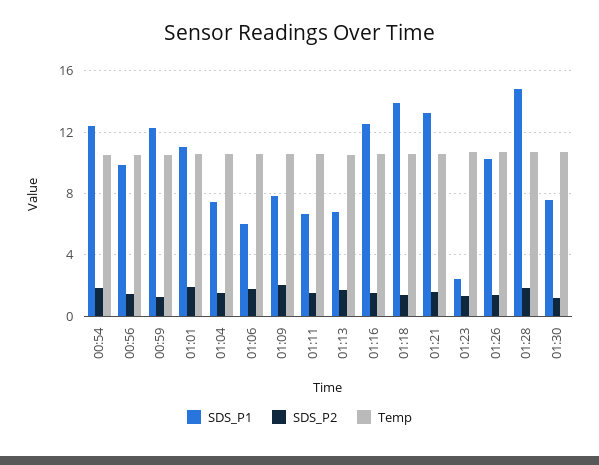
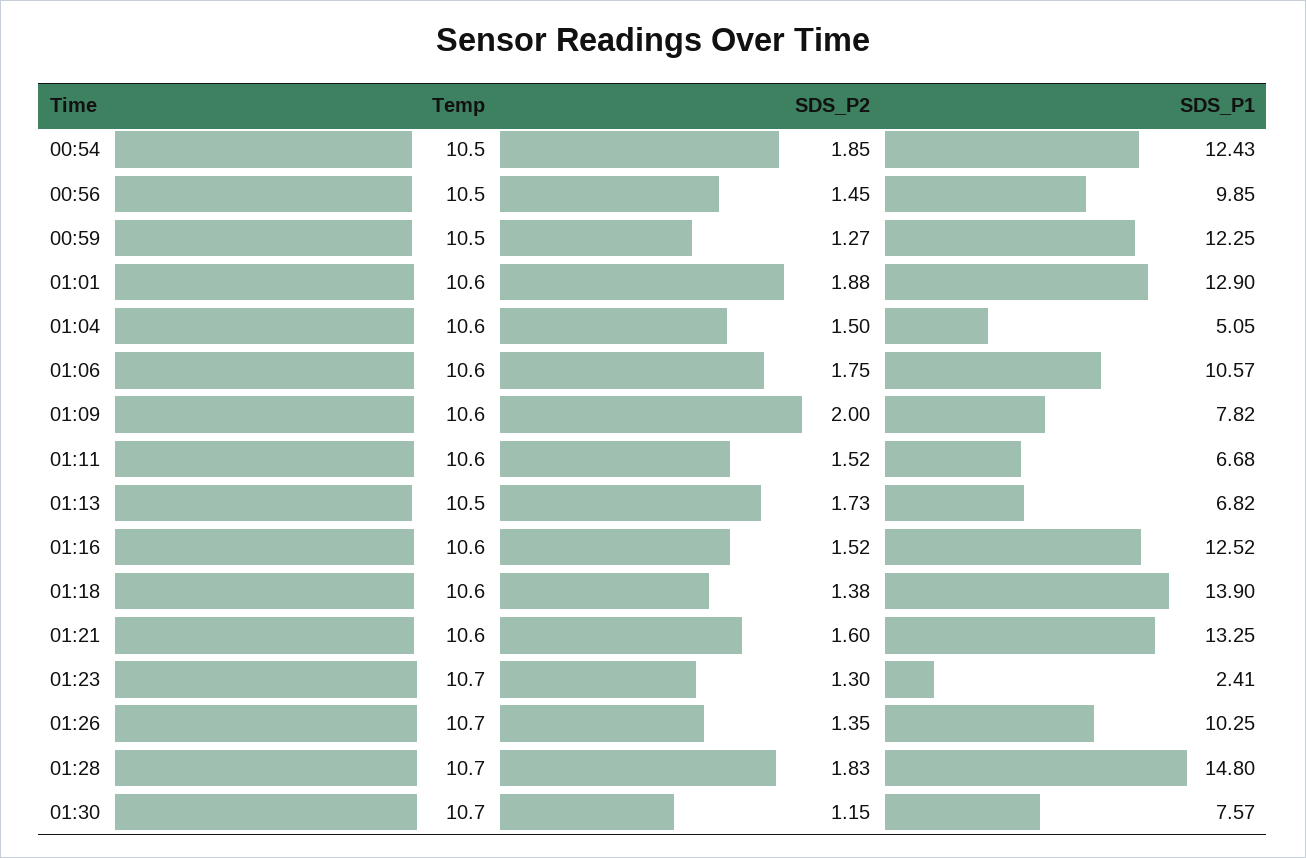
  {
    "SDS_P1": {
      "00:54": 12.43,
      "00:56": 9.85,
      "00:59": 12.25,
-     "01:01": 11,
+     "01:01": 12.9,
-     "01:04": 7.5,
+     "01:04": 5.05,
-     "01:06": 6,
+     "01:06": 10.57,
      "01:09": 7.82,
      "01:11": 6.68,
      "01:13": 6.82,
      "01:16": 12.52,
      "01:18": 13.9,
      "01:21": 13.25,
      "01:23": 2.41,
      "01:26": 10.25,
      "01:28": 14.8,
      "01:30": 7.57
    },
    "SDS_P2": {
      "00:54": 1.85,
      "00:56": 1.45,
      "00:59": 1.27,
      "01:01": 1.88,
      "01:04": 1.5,
      "01:06": 1.75,
      "01:09": 2,
      "01:11": 1.52,
      "01:13": 1.73,
      "01:16": 1.52,
      "01:18": 1.38,
      "01:21": 1.6,
      "01:23": 1.3,
      "01:26": 1.35,
      "01:28": 1.83,
      "01:30": 1.15
    },
    "Temp": {
      "00:54": 10.5,
      "00:56": 10.5,
      "00:59": 10.5,
      "01:01": 10.6,
      "01:04": 10.6,
      "01:06": 10.6,
      "01:09": 10.6,
      "01:11": 10.6,
      "01:13": 10.5,
      "01:16": 10.6,
      "01:18": 10.6,
      "01:21": 10.6,
      "01:23": 10.7,
      "01:26": 10.7,
      "01:28": 10.7,
      "01:30": 10.7
    }
  }

